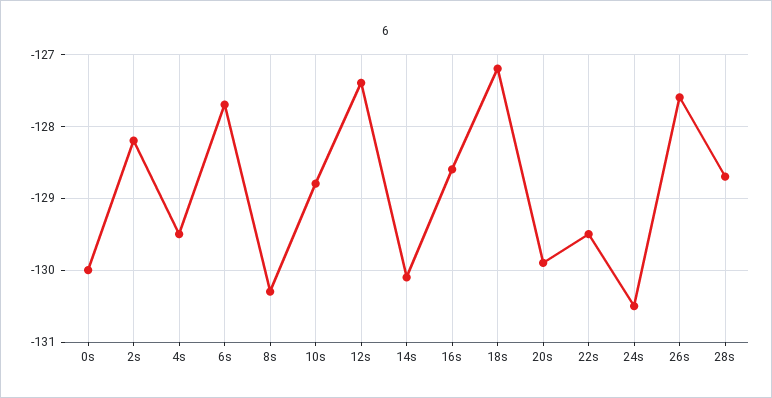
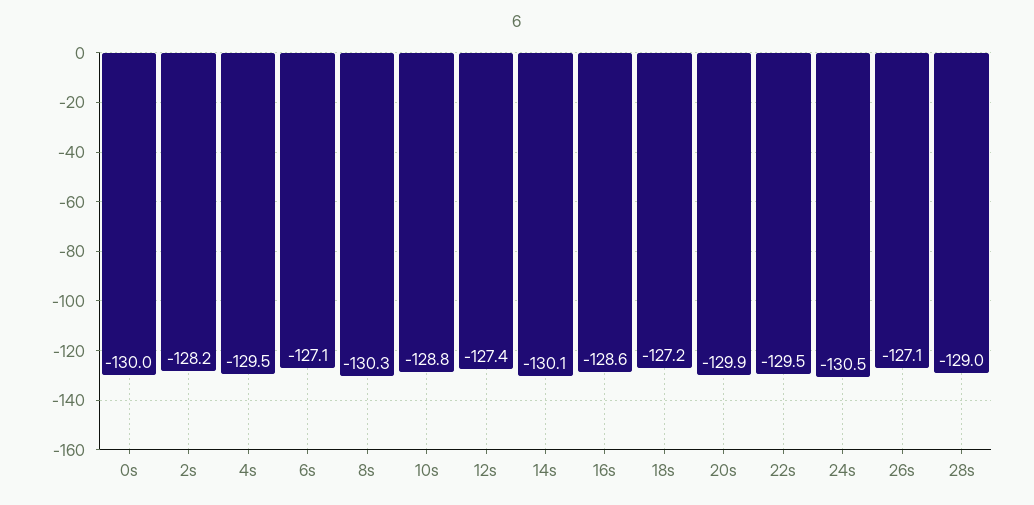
  {
    "0s": -130,
    "2s": -128.2,
    "4s": -129.5,
-   "6s": -127.7,
+   "6s": -127.1,
    "8s": -130.3,
    "10s": -128.8,
    "12s": -127.4,
    "14s": -130.1,
    "16s": -128.6,
    "18s": -127.2,
    "20s": -129.9,
    "22s": -129.5,
    "24s": -130.5,
-   "26s": -127.6,
+   "26s": -127.1,
-   "28s": -128.7
+   "28s": -129
  }

